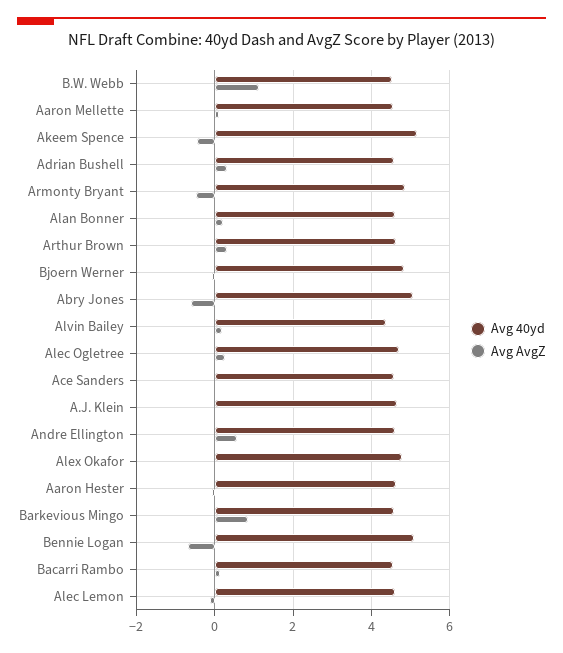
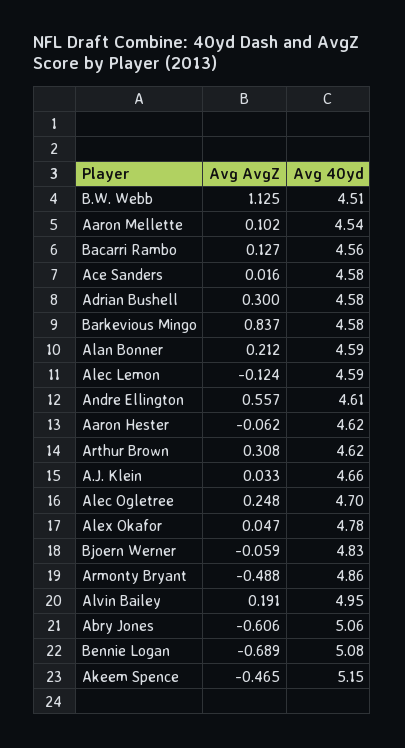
  {
    "Avg 40yd": {
      "B.W. Webb": 4.51,
      "Aaron Mellette": 4.54,
      "Akeem Spence": 5.15,
      "Adrian Bushell": 4.58,
      "Armonty Bryant": 4.86,
      "Alan Bonner": 4.59,
      "Arthur Brown": 4.62,
      "Bjoern Werner": 4.83,
      "Abry Jones": 5.06,
-     "Alvin Bailey": 4.4,
+     "Alvin Bailey": 4.95,
      "Alec Ogletree": 4.7,
      "Ace Sanders": 4.58,
      "A.J. Klein": 4.66,
      "Andre Ellington": 4.61,
      "Alex Okafor": 4.78,
      "Aaron Hester": 4.62,
      "Barkevious Mingo": 4.58,
      "Bennie Logan": 5.08,
      "Bacarri Rambo": 4.56,
      "Alec Lemon": 4.59
    },
    "Avg AvgZ": {
      "B.W. Webb": 1.125,
      "Aaron Mellette": 0.102,
      "Akeem Spence": -0.465,
      "Adrian Bushell": 0.3,
      "Armonty Bryant": -0.488,
      "Alan Bonner": 0.212,
      "Arthur Brown": 0.308,
      "Bjoern Werner": -0.059,
      "Abry Jones": -0.606,
      "Alvin Bailey": 0.191,
      "Alec Ogletree": 0.248,
      "Ace Sanders": 0.016,
      "A.J. Klein": 0.033,
      "Andre Ellington": 0.557,
      "Alex Okafor": 0.047,
      "Aaron Hester": -0.062,
      "Barkevious Mingo": 0.837,
      "Bennie Logan": -0.689,
      "Bacarri Rambo": 0.127,
      "Alec Lemon": -0.124
    }
  }

